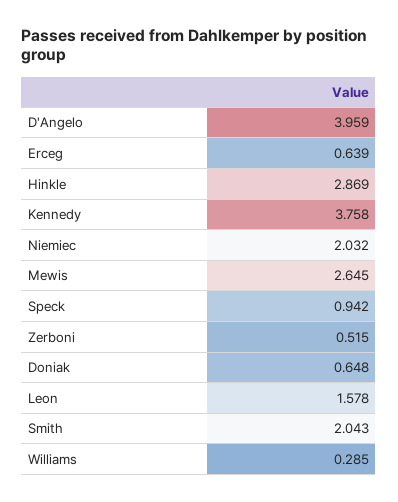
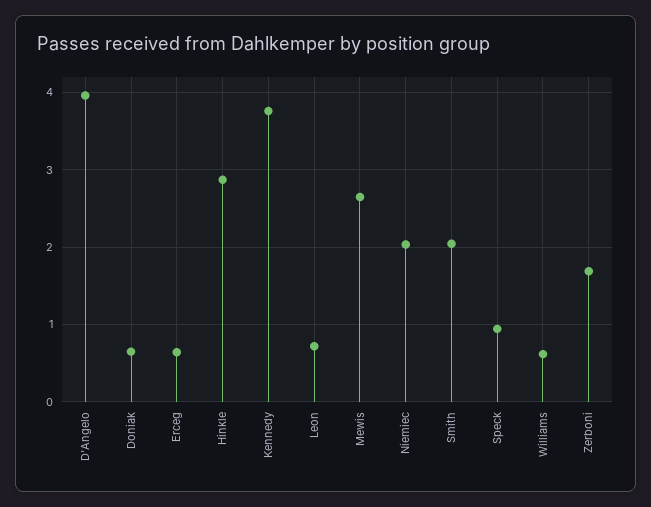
  {
    "D'Angelo": 3.959,
    "Erceg": 0.639,
    "Hinkle": 2.869,
    "Kennedy": 3.758,
    "Niemiec": 2.032,
    "Mewis": 2.645,
    "Speck": 0.942,
-   "Zerboni": 0.515,
+   "Zerboni": 1.7,
    "Doniak": 0.648,
-   "Leon": 1.578,
+   "Leon": 0.7,
    "Smith": 2.043,
-   "Williams": 0.285
+   "Williams": 0.6
  }

